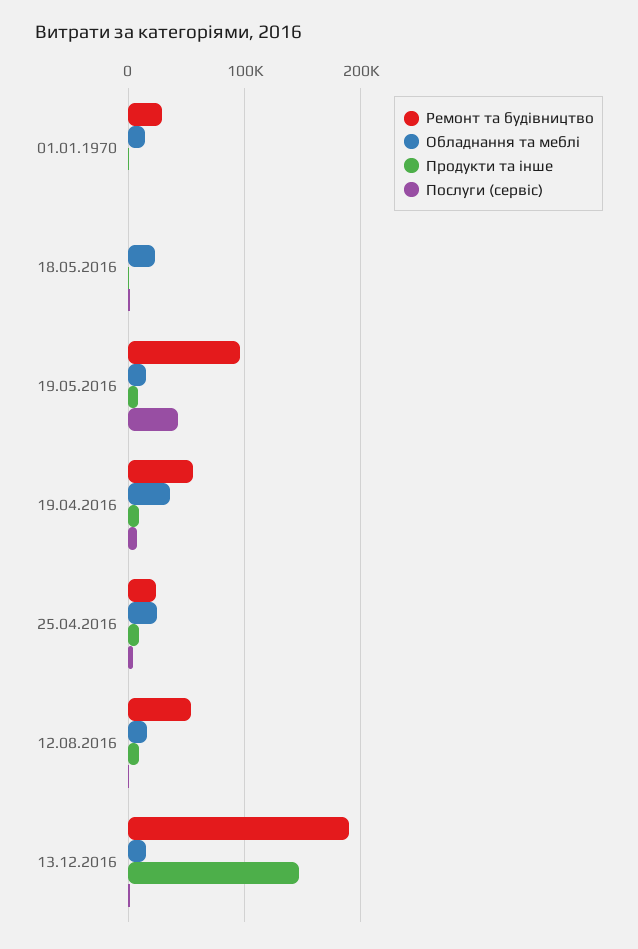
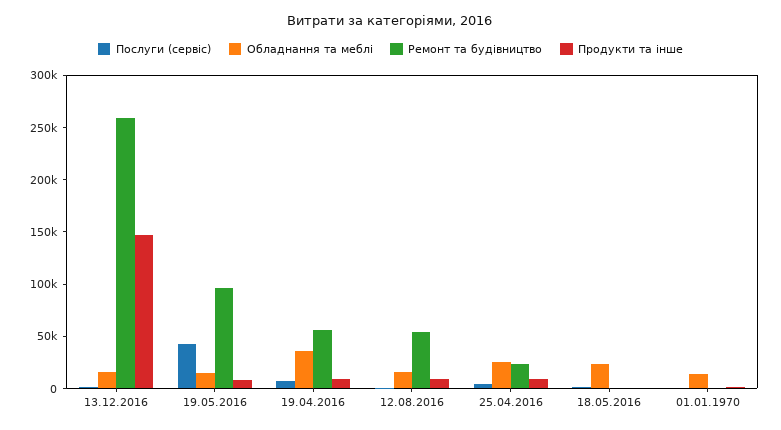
  {
    "Ремонт та будівництво": {
-     "01.01.1970": 30000,
+     "01.01.1970": 0,
      "18.05.2016": 0,
      "19.05.2016": 100000,
      "19.04.2016": 60000,
      "25.04.2016": 20000,
      "12.08.2016": 50000,
-     "13.12.2016": 190000
+     "13.12.2016": 260000
    },
    "Обладнання та меблі": {
      "01.01.1970": 10000,
      "18.05.2016": 20000,
      "19.05.2016": 20000,
      "19.04.2016": 40000,
      "25.04.2016": 30000,
      "12.08.2016": 20000,
      "13.12.2016": 20000
    },
    "Продукти та інше": {
      "01.01.1970": 0,
      "18.05.2016": 0,
      "19.05.2016": 10000,
      "19.04.2016": 10000,
      "25.04.2016": 10000,
      "12.08.2016": 10000,
      "13.12.2016": 150000
    },
    "Послуги (сервіс)": {
      "01.01.1970": 0,
      "18.05.2016": 0,
      "19.05.2016": 40000,
      "19.04.2016": 10000,
      "25.04.2016": 0,
      "12.08.2016": 0,
      "13.12.2016": 0
    }
  }

